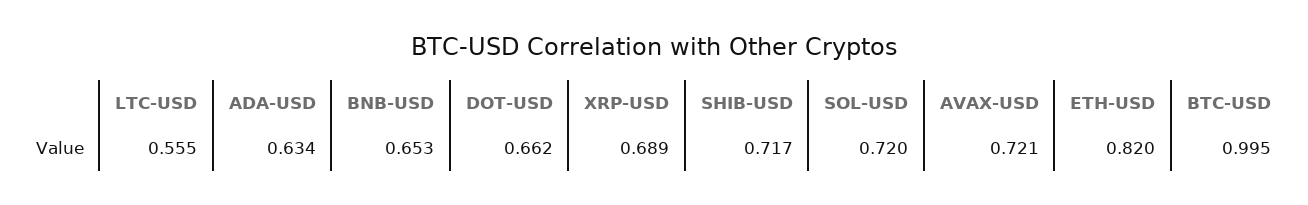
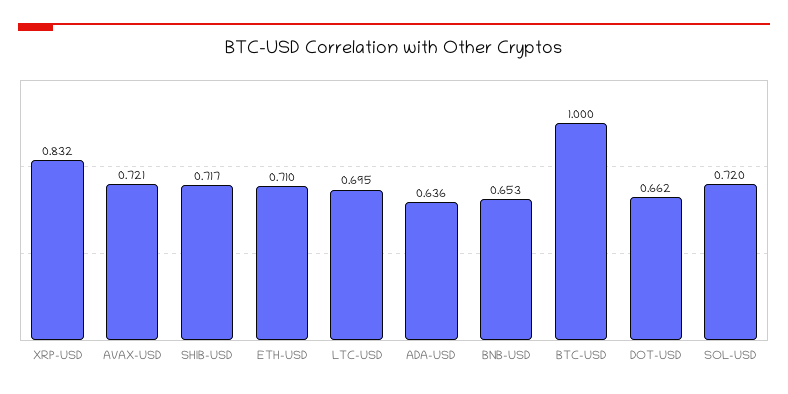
  {
-   "LTC-USD": 0.555,
+   "LTC-USD": 0.695,
-   "ADA-USD": 0.634,
+   "ADA-USD": 0.636,
    "BNB-USD": 0.653,
    "DOT-USD": 0.662,
-   "XRP-USD": 0.689,
+   "XRP-USD": 0.832,
    "SHIB-USD": 0.717,
    "SOL-USD": 0.72,
    "AVAX-USD": 0.721,
-   "ETH-USD": 0.82,
+   "ETH-USD": 0.71,
-   "BTC-USD": 0.995
+   "BTC-USD": 1
  }

